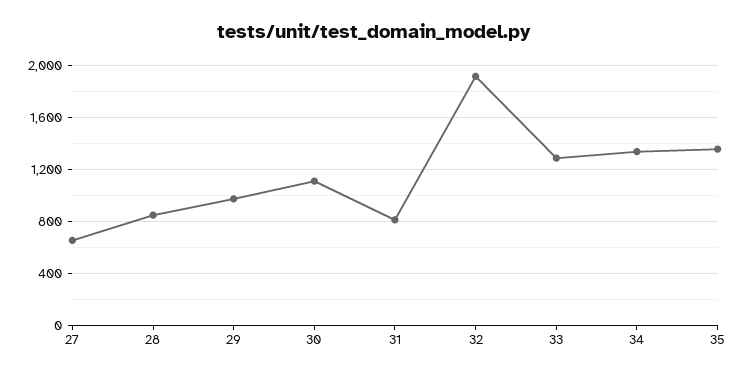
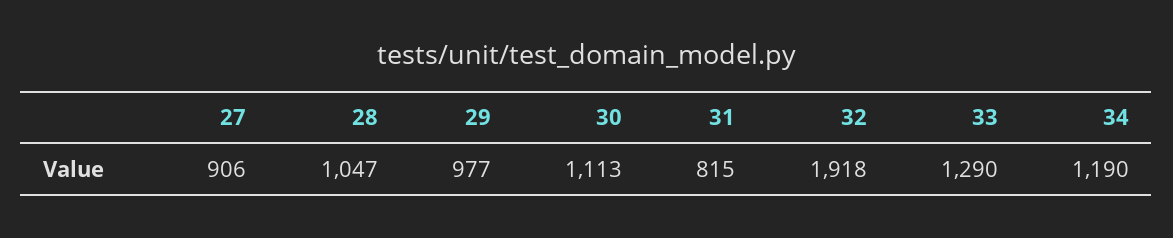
  {
-   "27": 650,
+   "27": 906,
-   "28": 850,
+   "28": 1047,
    "29": 977,
    "30": 1113,
    "31": 815,
    "32": 1918,
    "33": 1290,
-   "34": 1350,
+   "34": 1190
-   "35": 1350
  }

